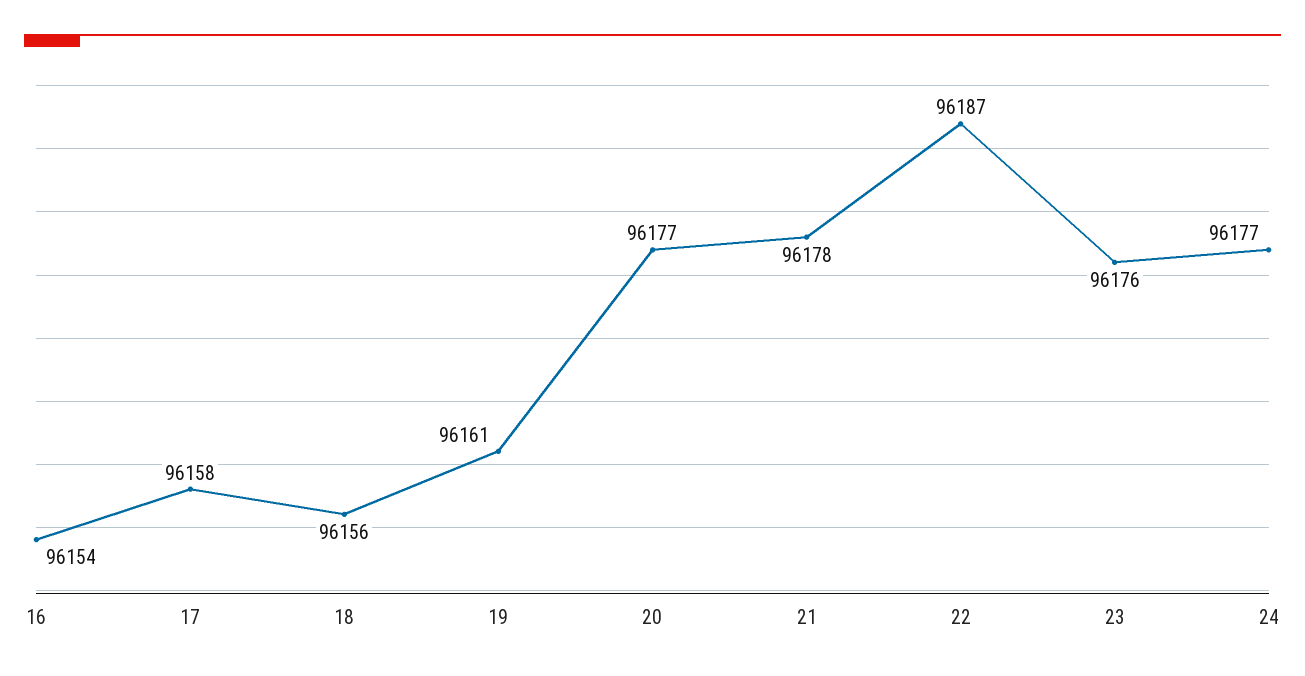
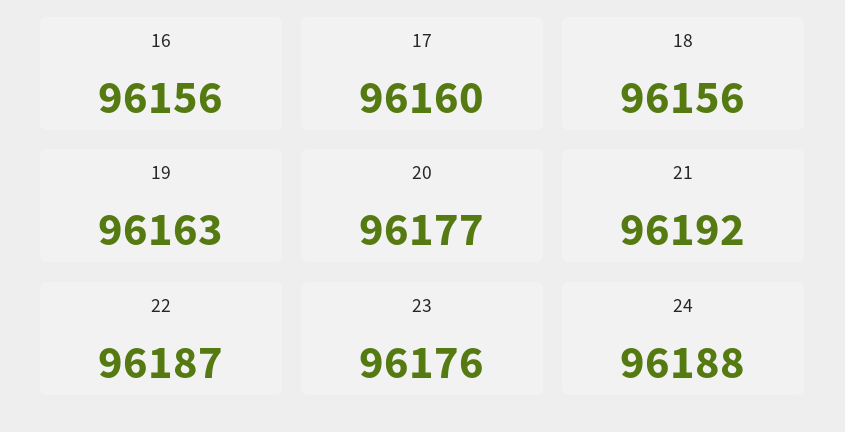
  {
-   "16": 96154,
+   "16": 96156,
-   "17": 96158,
+   "17": 96160,
    "18": 96156,
-   "19": 96161,
+   "19": 96163,
    "20": 96177,
-   "21": 96178,
+   "21": 96192,
    "22": 96187,
    "23": 96176,
-   "24": 96177
+   "24": 96188
  }

